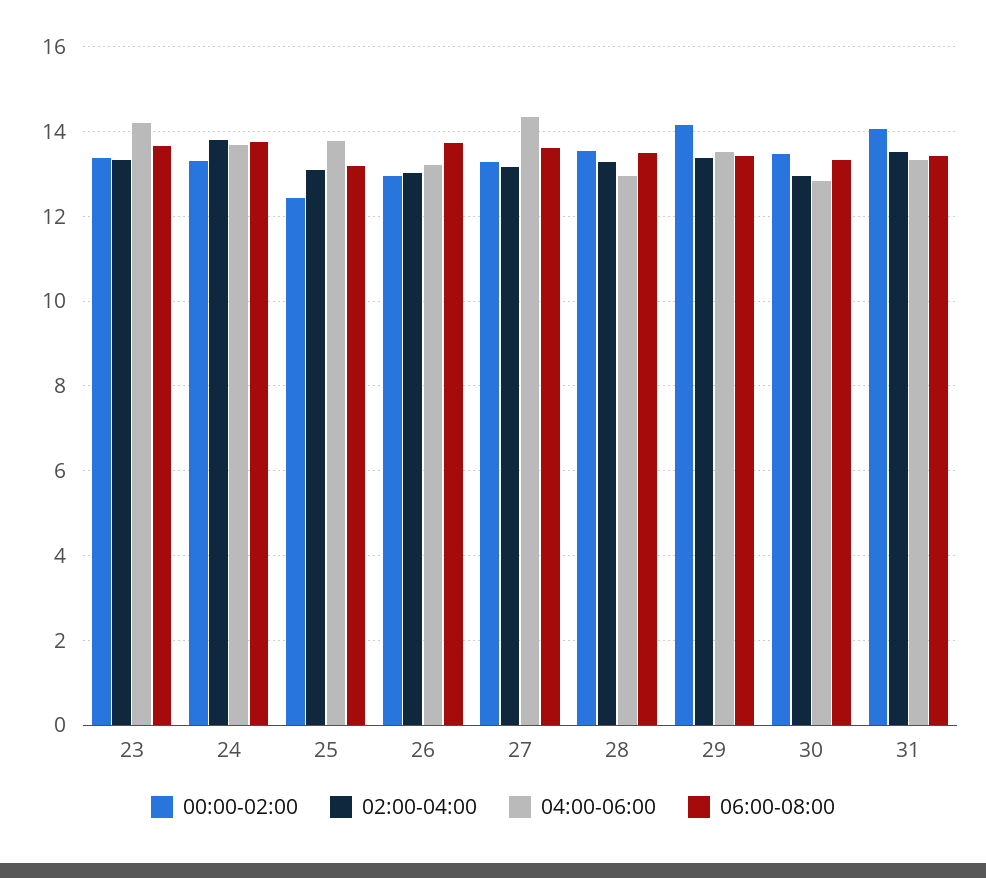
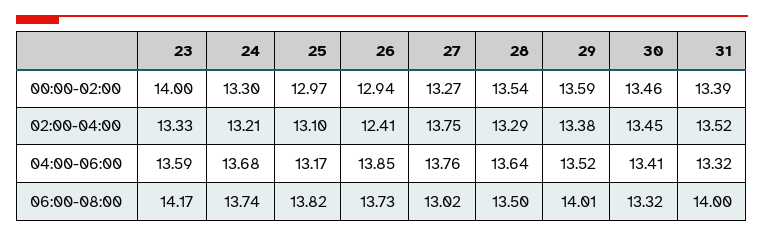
  {
    "00:00-02:00": {
-     "23": 13.4,
+     "23": 14,
      "24": 13.3,
-     "25": 12.4,
+     "25": 12.97,
      "26": 12.94,
      "27": 13.27,
      "28": 13.54,
-     "29": 14.2,
+     "29": 13.59,
      "30": 13.46,
-     "31": 14
+     "31": 13.39
    },
    "02:00-04:00": {
      "23": 13.33,
-     "24": 13.8,
+     "24": 13.21,
      "25": 13.1,
-     "26": 13,
+     "26": 12.41,
-     "27": 13.2,
+     "27": 13.75,
      "28": 13.29,
      "29": 13.38,
-     "30": 13,
+     "30": 13.45,
      "31": 13.52
    },
    "04:00-06:00": {
-     "23": 14.2,
+     "23": 13.59,
      "24": 13.68,
-     "25": 13.8,
+     "25": 13.17,
-     "26": 13.2,
+     "26": 13.85,
-     "27": 14.4,
+     "27": 13.76,
-     "28": 13,
+     "28": 13.64,
      "29": 13.52,
-     "30": 12.8,
+     "30": 13.41,
      "31": 13.32
    },
    "06:00-08:00": {
-     "23": 13.6,
+     "23": 14.17,
      "24": 13.74,
-     "25": 13.2,
+     "25": 13.82,
      "26": 13.73,
-     "27": 13.6,
+     "27": 13.02,
      "28": 13.5,
-     "29": 13.4,
+     "29": 14.01,
      "30": 13.32,
-     "31": 13.4
+     "31": 14
    }
  }

